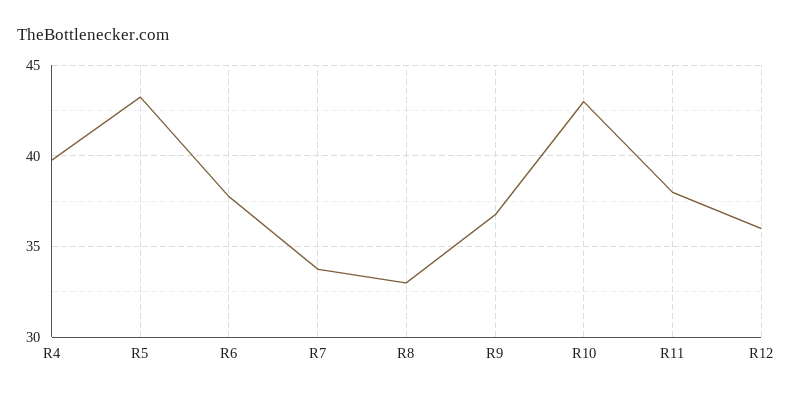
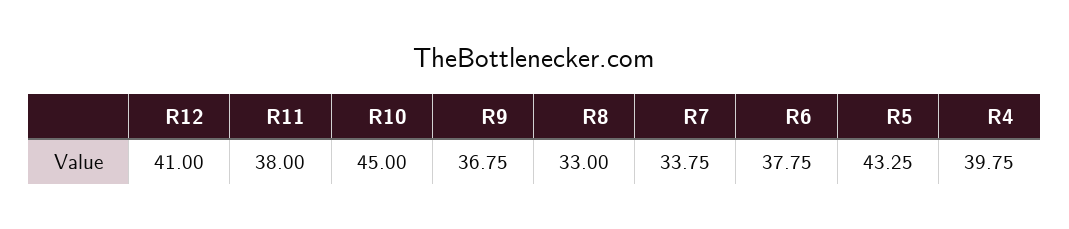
  {
    "R4": 39.75,
    "R5": 43.25,
    "R6": 37.75,
    "R7": 33.75,
    "R8": 33,
    "R9": 36.75,
-   "R10": 43,
+   "R10": 45,
    "R11": 38,
-   "R12": 36
+   "R12": 41
  }

